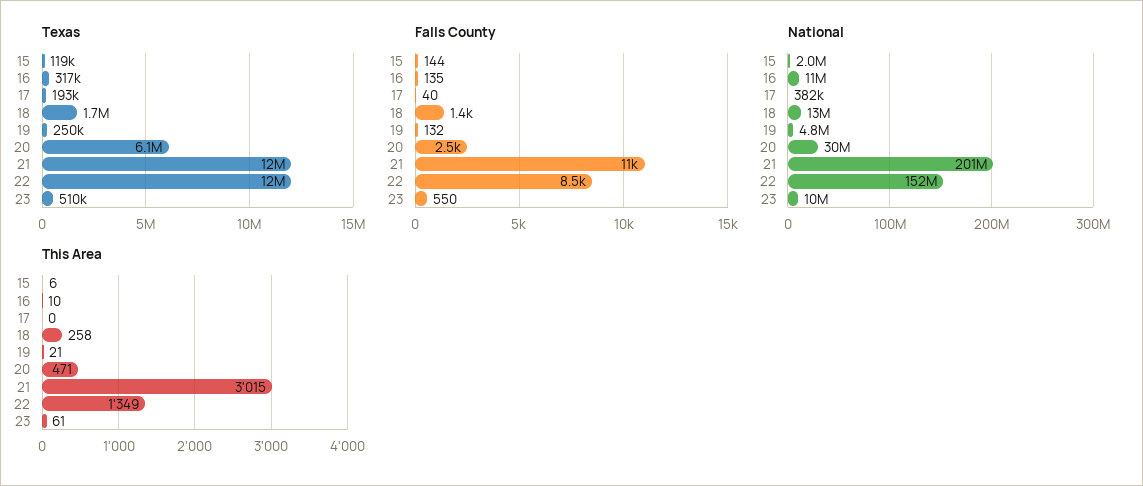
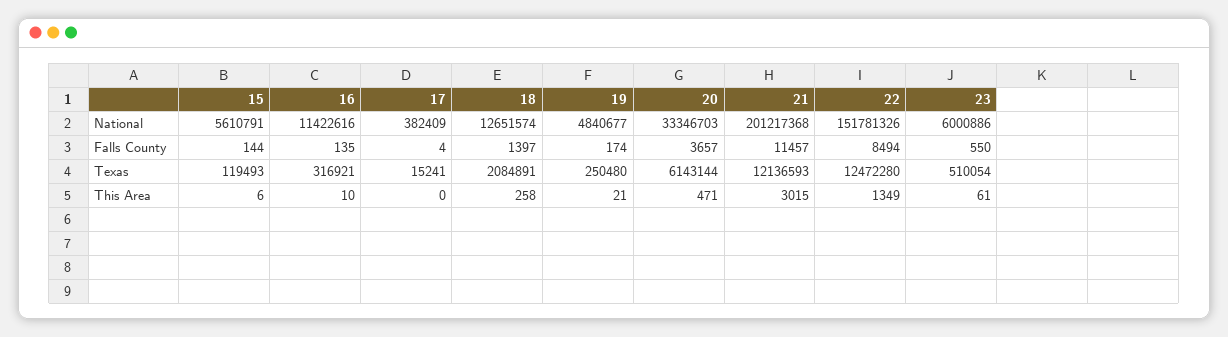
  {
    "Texas": {
      "15": 119493,
      "16": 316921,
-     "17": 193000,
+     "17": 15241,
-     "18": 1700000,
+     "18": 2084891,
      "19": 250480,
      "20": 6143144,
      "21": 12136593,
      "22": 12472280,
      "23": 510054
    },
    "Falls County": {
      "15": 144,
      "16": 135,
-     "17": 40,
+     "17": 4,
      "18": 1397,
-     "19": 132,
+     "19": 174,
-     "20": 2500,
+     "20": 3657,
      "21": 11457,
      "22": 8494,
      "23": 550
    },
    "National": {
-     "15": 2000000,
+     "15": 5610791,
      "16": 11422616,
      "17": 382409,
      "18": 12651574,
      "19": 4840677,
-     "20": 30000000,
+     "20": 33346703,
      "21": 201217368,
      "22": 151781326,
-     "23": 10000000
+     "23": 6000886
    },
    "This Area": {
      "15": 6,
      "16": 10,
      "17": 0,
      "18": 258,
      "19": 21,
      "20": 471,
      "21": 3015,
      "22": 1349,
      "23": 61
    }
  }

